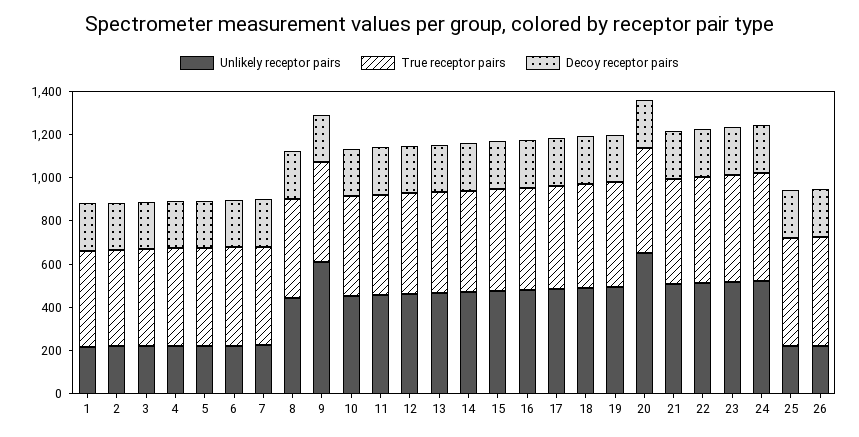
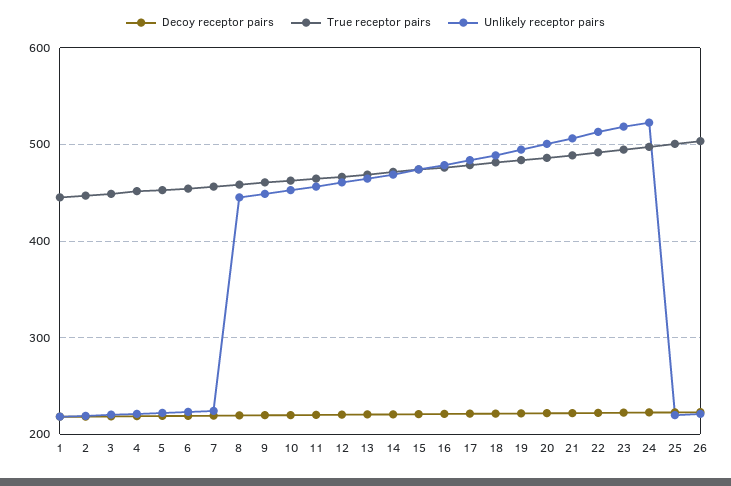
  {
    "Unlikely receptor pairs": {
      "1": 220,
      "2": 220,
      "3": 220,
      "4": 220,
      "5": 220,
      "6": 220,
      "7": 220,
      "8": 450,
-     "9": 600,
+     "9": 450,
      "10": 450,
      "11": 460,
      "12": 460,
      "13": 460,
      "14": 470,
      "15": 470,
      "16": 480,
      "17": 480,
      "18": 490,
      "19": 490,
-     "20": 650,
+     "20": 500,
      "21": 510,
      "22": 510,
      "23": 520,
      "24": 520,
      "25": 220,
      "26": 220
    },
    "True receptor pairs": {
      "1": 450,
      "2": 450,
      "3": 450,
      "4": 450,
      "5": 450,
      "6": 450,
      "7": 460,
      "8": 460,
      "9": 460,
      "10": 460,
      "11": 460,
      "12": 470,
      "13": 470,
      "14": 470,
      "15": 470,
      "16": 480,
      "17": 480,
      "18": 480,
      "19": 480,
      "20": 490,
      "21": 490,
      "22": 490,
      "23": 490,
      "24": 500,
      "25": 500,
      "26": 500
    },
    "Decoy receptor pairs": {
      "1": 220,
      "2": 220,
      "3": 220,
      "4": 220,
      "5": 220,
      "6": 220,
      "7": 220,
      "8": 220,
      "9": 220,
      "10": 220,
      "11": 220,
      "12": 220,
      "13": 220,
      "14": 220,
      "15": 220,
      "16": 220,
      "17": 220,
      "18": 220,
      "19": 220,
      "20": 220,
      "21": 220,
      "22": 220,
      "23": 220,
      "24": 220,
      "25": 220,
      "26": 220
    }
  }

